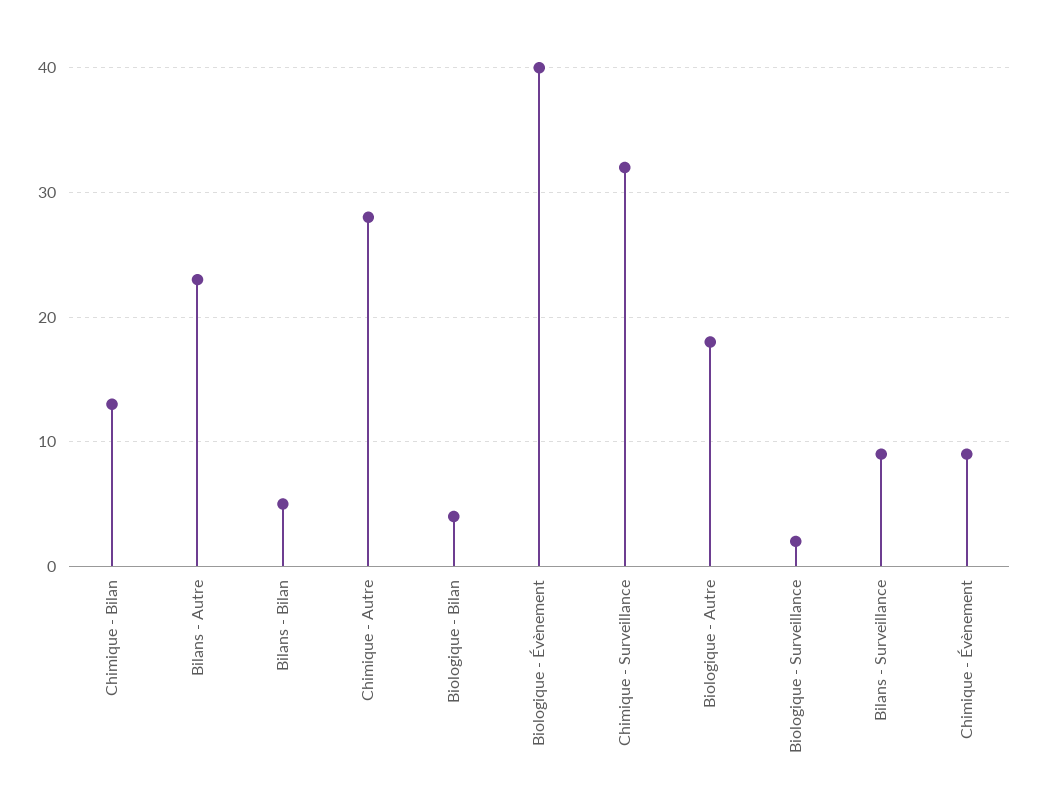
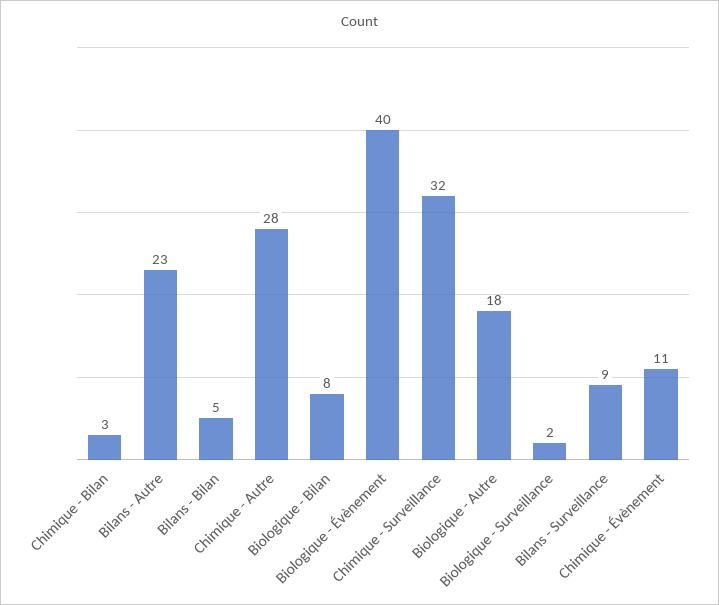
  {
-   "Chimique - Bilan": 13,
+   "Chimique - Bilan": 3,
    "Bilans - Autre": 23,
    "Bilans - Bilan": 5,
    "Chimique - Autre": 28,
-   "Biologique - Bilan": 4,
+   "Biologique - Bilan": 8,
    "Biologique - Évènement": 40,
    "Chimique - Surveillance": 32,
    "Biologique - Autre": 18,
    "Biologique - Surveillance": 2,
    "Bilans - Surveillance": 9,
-   "Chimique - Évènement": 9
+   "Chimique - Évènement": 11
  }

